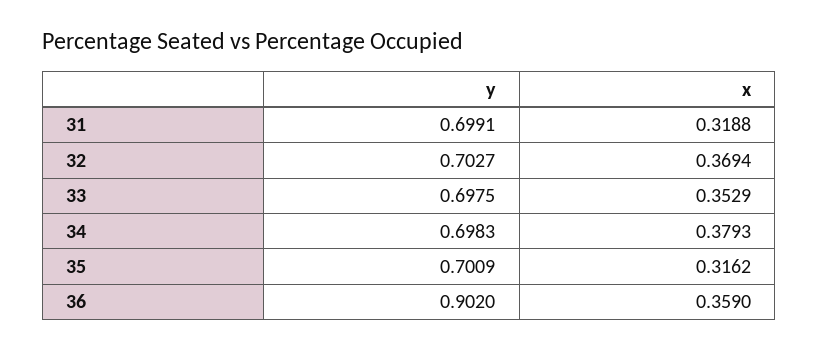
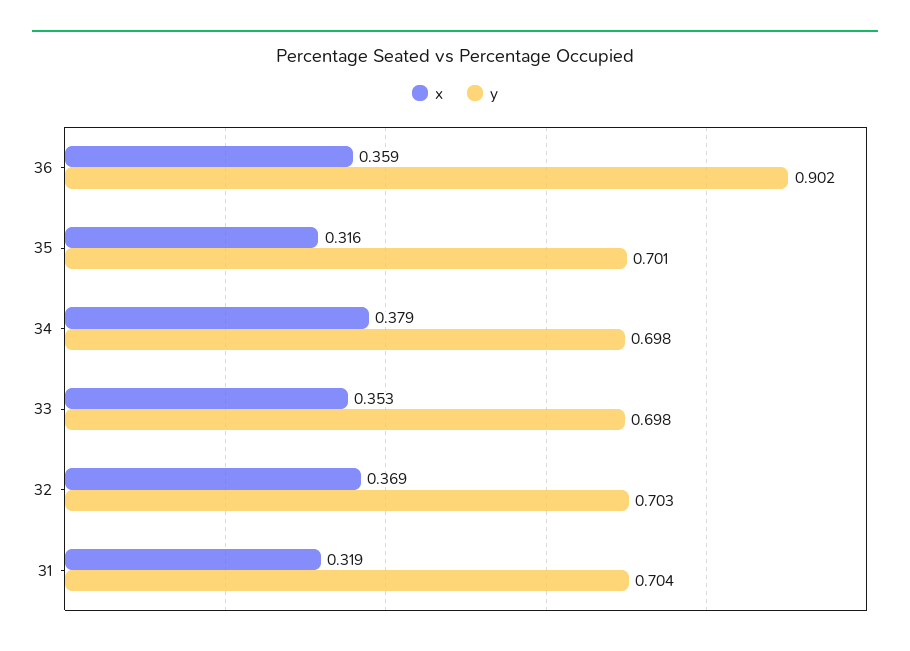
  {
    "y": {
-     "31": 0.6991,
+     "31": 0.704,
      "32": 0.7027,
      "33": 0.6975,
      "34": 0.6983,
      "35": 0.7009,
      "36": 0.902
    },
    "x": {
      "31": 0.3188,
      "32": 0.3694,
      "33": 0.3529,
      "34": 0.3793,
      "35": 0.3162,
      "36": 0.359
    }
  }

